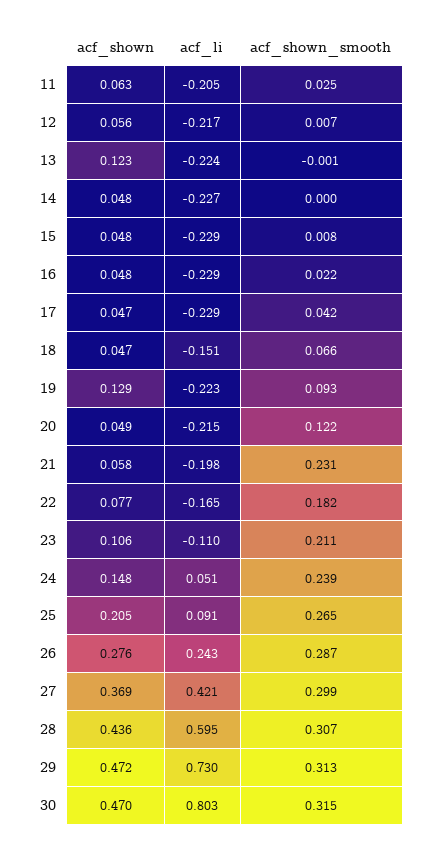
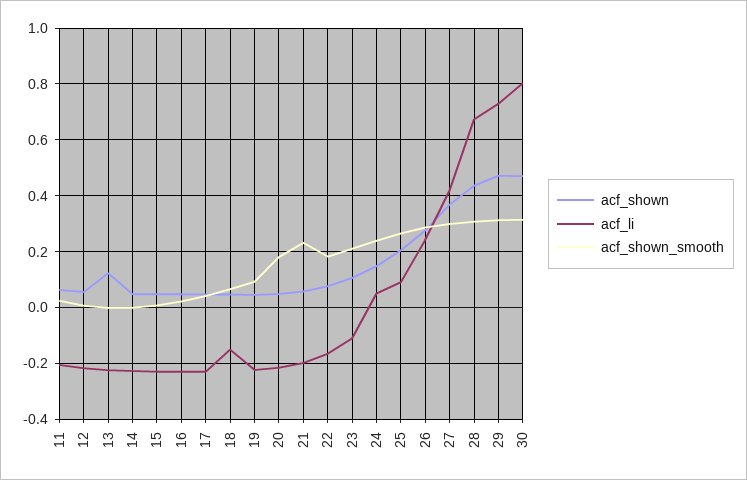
  {
    "acf_shown": {
      "11": 0.063,
      "12": 0.056,
      "13": 0.123,
      "14": 0.048,
      "15": 0.048,
      "16": 0.048,
      "17": 0.047,
      "18": 0.047,
-     "19": 0.129,
+     "19": 0.05,
      "20": 0.049,
      "21": 0.058,
      "22": 0.077,
      "23": 0.106,
      "24": 0.148,
      "25": 0.205,
      "26": 0.276,
      "27": 0.369,
      "28": 0.436,
      "29": 0.472,
      "30": 0.47
    },
    "acf_li": {
      "11": -0.205,
      "12": -0.217,
      "13": -0.224,
      "14": -0.227,
      "15": -0.229,
      "16": -0.229,
      "17": -0.229,
      "18": -0.151,
      "19": -0.223,
      "20": -0.215,
      "21": -0.198,
      "22": -0.165,
      "23": -0.11,
      "24": 0.051,
      "25": 0.091,
      "26": 0.243,
      "27": 0.421,
-     "28": 0.595,
+     "28": 0.675,
      "29": 0.73,
      "30": 0.803
    },
    "acf_shown_smooth": {
      "11": 0.025,
      "12": 0.007,
      "13": -0.001,
      "14": 0,
      "15": 0.008,
      "16": 0.022,
      "17": 0.042,
      "18": 0.066,
      "19": 0.093,
-     "20": 0.122,
+     "20": 0.175,
      "21": 0.231,
      "22": 0.182,
      "23": 0.211,
      "24": 0.239,
      "25": 0.265,
      "26": 0.287,
      "27": 0.299,
      "28": 0.307,
      "29": 0.313,
      "30": 0.315
    }
  }

